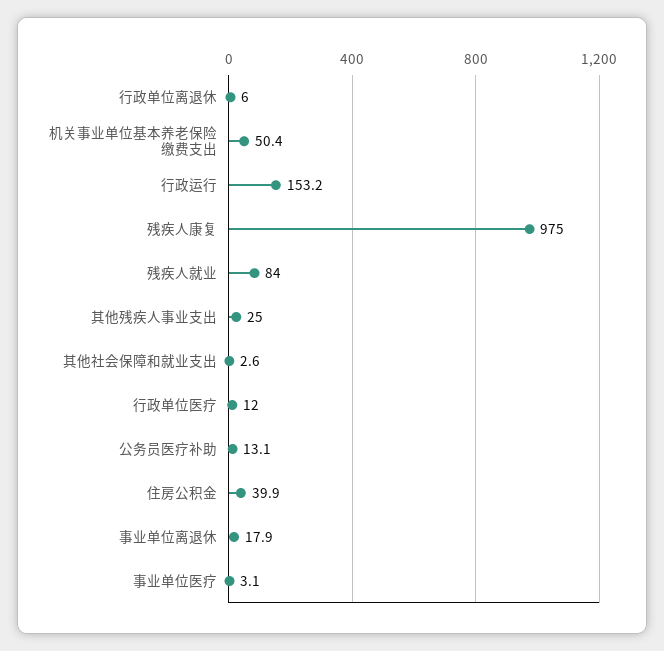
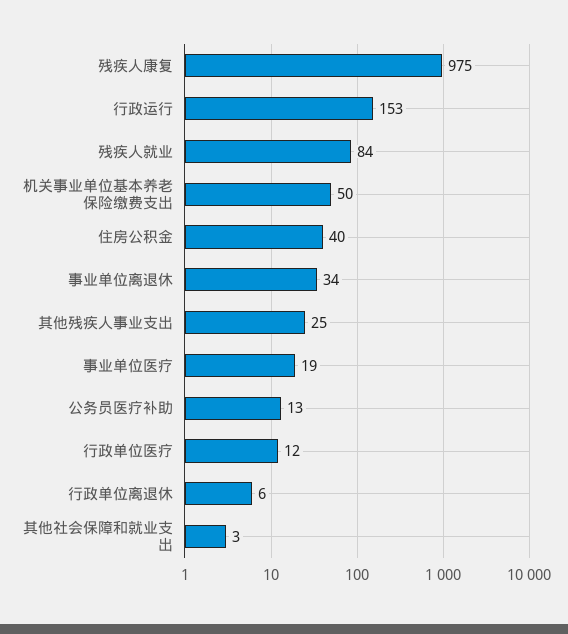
  {
    "行政单位离退休": 6,
    "机关事业单位基本养老保险缴费支出": 50.4,
    "行政运行": 153.2,
    "残疾人康复": 975,
    "残疾人就业": 84,
    "其他残疾人事业支出": 25,
    "其他社会保障和就业支出": 2.6,
    "行政单位医疗": 12,
    "公务员医疗补助": 13.1,
    "住房公积金": 39.9,
-   "事业单位离退休": 17.9,
+   "事业单位离退休": 34,
-   "事业单位医疗": 3.1
+   "事业单位医疗": 19
  }

